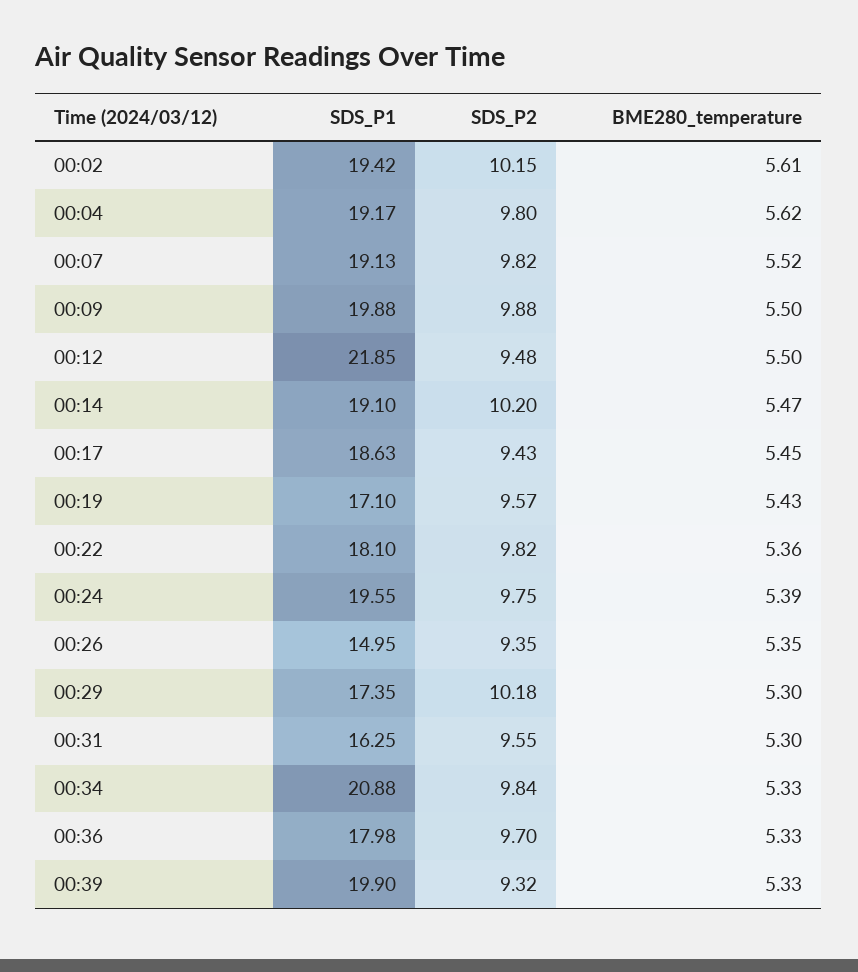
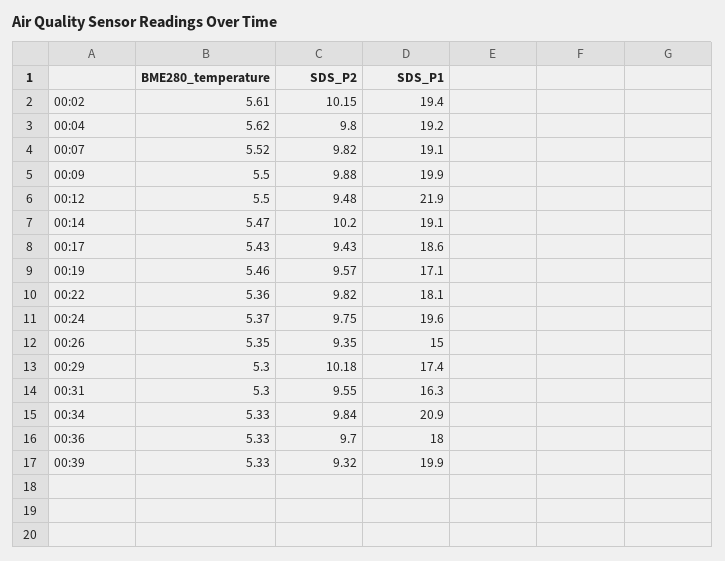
  {
    "SDS_P1": {
      "00:02": 19.42,
      "00:04": 19.17,
      "00:07": 19.13,
      "00:09": 19.88,
      "00:12": 21.85,
      "00:14": 19.1,
      "00:17": 18.63,
      "00:19": 17.1,
      "00:22": 18.1,
      "00:24": 19.55,
      "00:26": 14.95,
      "00:29": 17.35,
      "00:31": 16.25,
      "00:34": 20.88,
      "00:36": 17.98,
      "00:39": 19.9
    },
    "SDS_P2": {
      "00:02": 10.15,
      "00:04": 9.8,
      "00:07": 9.82,
      "00:09": 9.88,
      "00:12": 9.48,
      "00:14": 10.2,
      "00:17": 9.43,
      "00:19": 9.57,
      "00:22": 9.82,
      "00:24": 9.75,
      "00:26": 9.35,
      "00:29": 10.18,
      "00:31": 9.55,
      "00:34": 9.84,
      "00:36": 9.7,
      "00:39": 9.32
    },
    "BME280_temperature": {
      "00:02": 5.61,
      "00:04": 5.62,
      "00:07": 5.52,
      "00:09": 5.5,
      "00:12": 5.5,
      "00:14": 5.47,
-     "00:17": 5.45,
+     "00:17": 5.43,
-     "00:19": 5.43,
+     "00:19": 5.46,
      "00:22": 5.36,
-     "00:24": 5.39,
+     "00:24": 5.37,
      "00:26": 5.35,
      "00:29": 5.3,
      "00:31": 5.3,
      "00:34": 5.33,
      "00:36": 5.33,
      "00:39": 5.33
    }
  }

